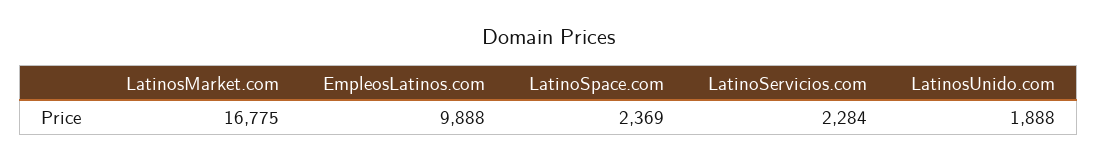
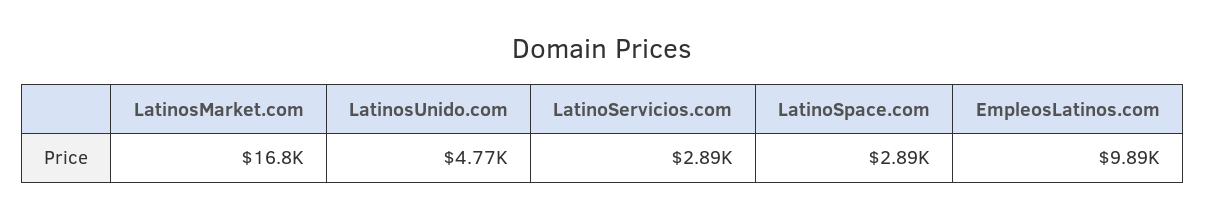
  {
    "LatinosMarket.com": 16775,
    "EmpleosLatinos.com": 9888,
-   "LatinoSpace.com": 2369,
+   "LatinoSpace.com": 2890,
-   "LatinoServicios.com": 2284,
+   "LatinoServicios.com": 2890,
-   "LatinosUnido.com": 1888
+   "LatinosUnido.com": 4770
  }

